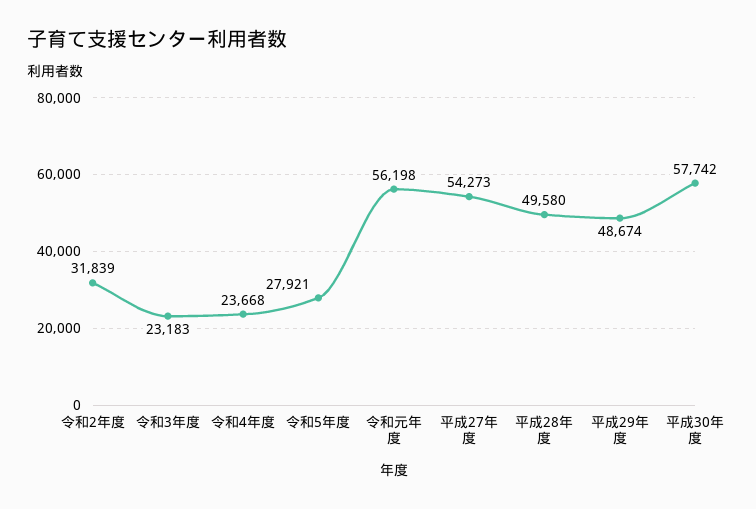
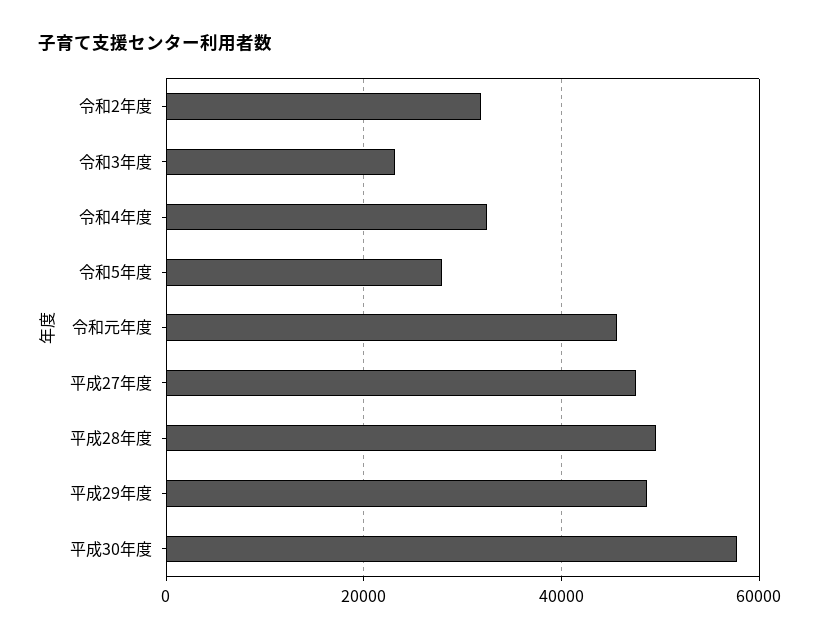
  {
    "令和2年度": 31839,
    "令和3年度": 23183,
-   "令和4年度": 23668,
+   "令和4年度": 32000,
    "令和5年度": 27921,
-   "令和元年度": 56198,
+   "令和元年度": 46000,
-   "平成27年度": 54273,
+   "平成27年度": 48000,
    "平成28年度": 49580,
    "平成29年度": 48674,
    "平成30年度": 57742
  }

